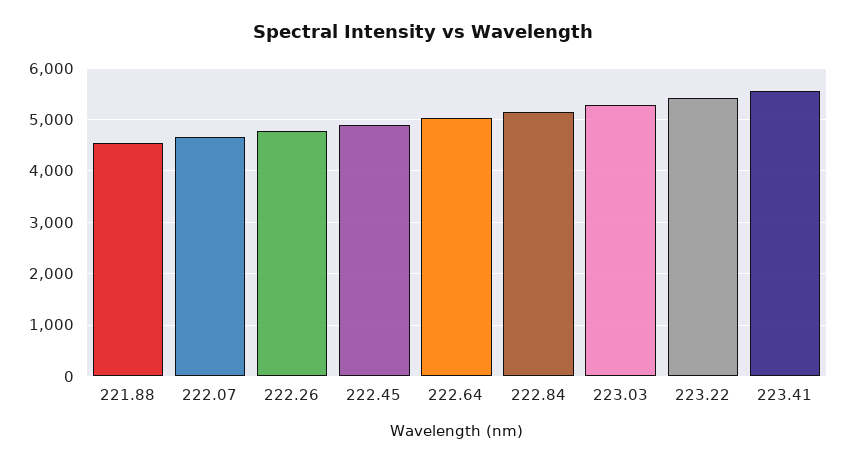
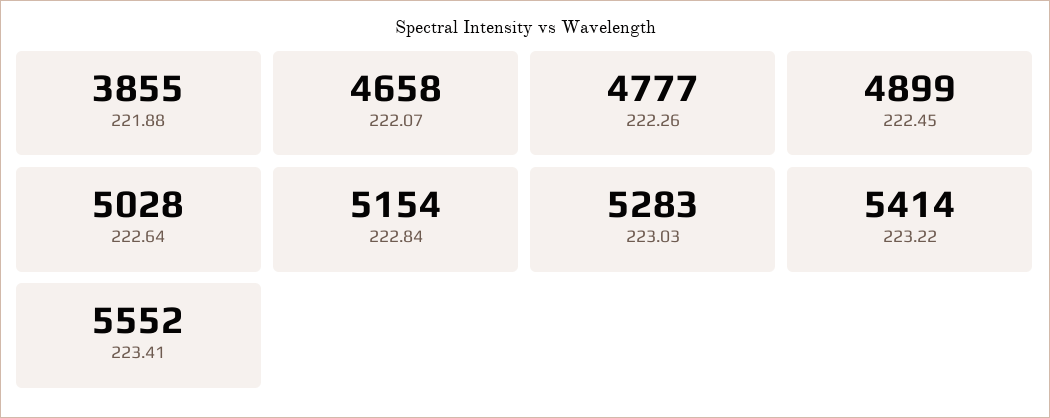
  {
-   "221.88": 4600,
+   "221.88": 3855,
    "222.07": 4658,
    "222.26": 4777,
    "222.45": 4899,
    "222.64": 5028,
    "222.84": 5154,
    "223.03": 5283,
    "223.22": 5414,
    "223.41": 5552
  }

